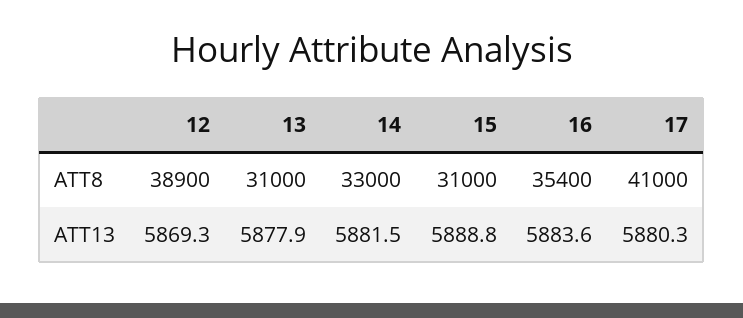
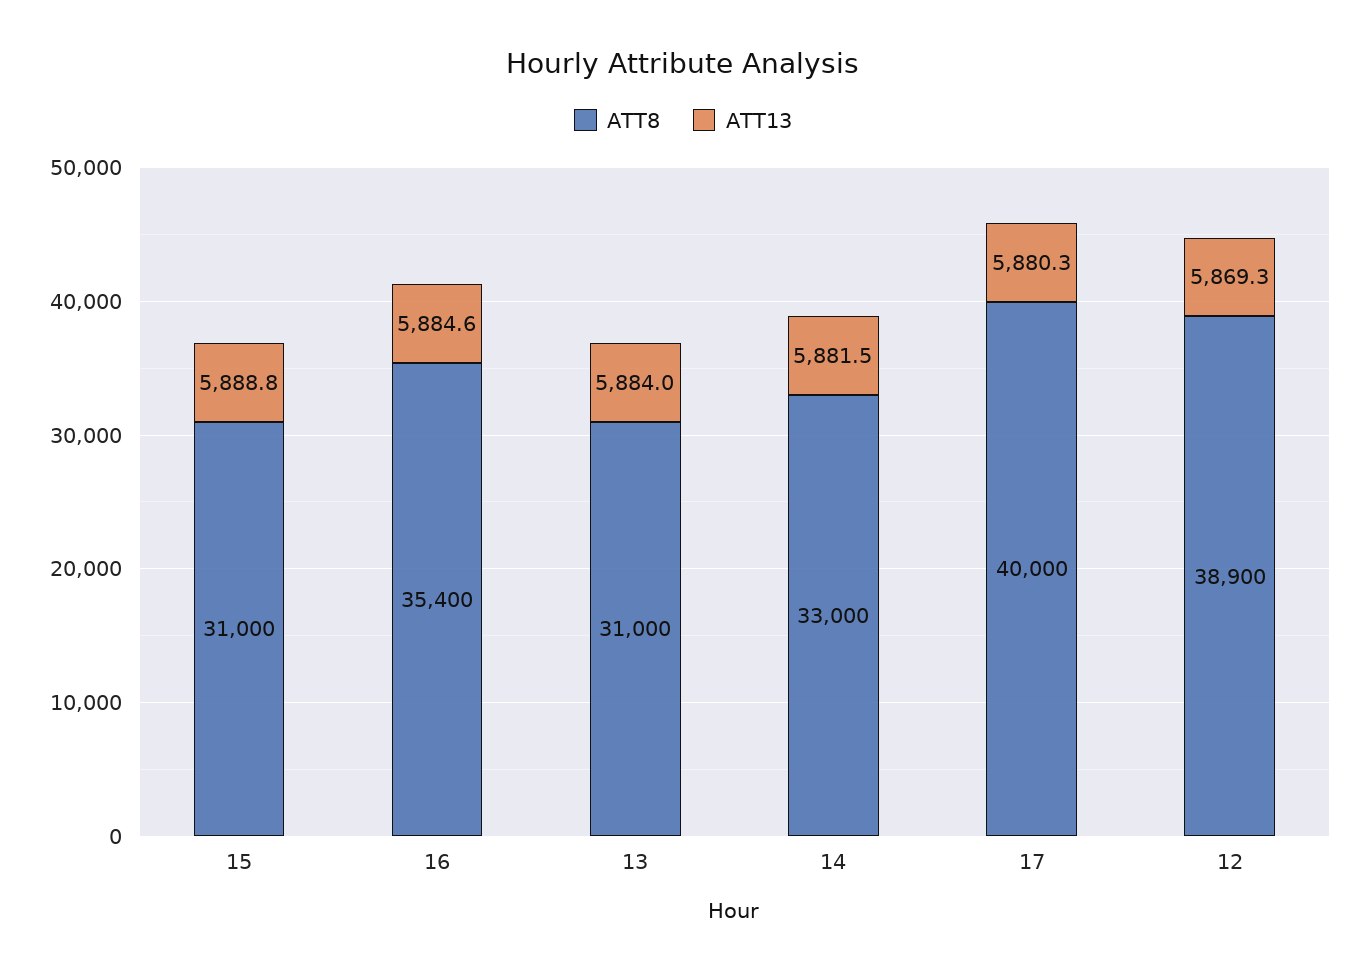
  {
    "ATT8": {
      "12": 38900,
      "13": 31000,
      "14": 33000,
      "15": 31000,
      "16": 35400,
-     "17": 41000
+     "17": 40000
    },
    "ATT13": {
      "12": 5869.3,
-     "13": 5877.9,
+     "13": 5884,
      "14": 5881.5,
      "15": 5888.8,
-     "16": 5883.6,
+     "16": 5884.6,
      "17": 5880.3
    }
  }

